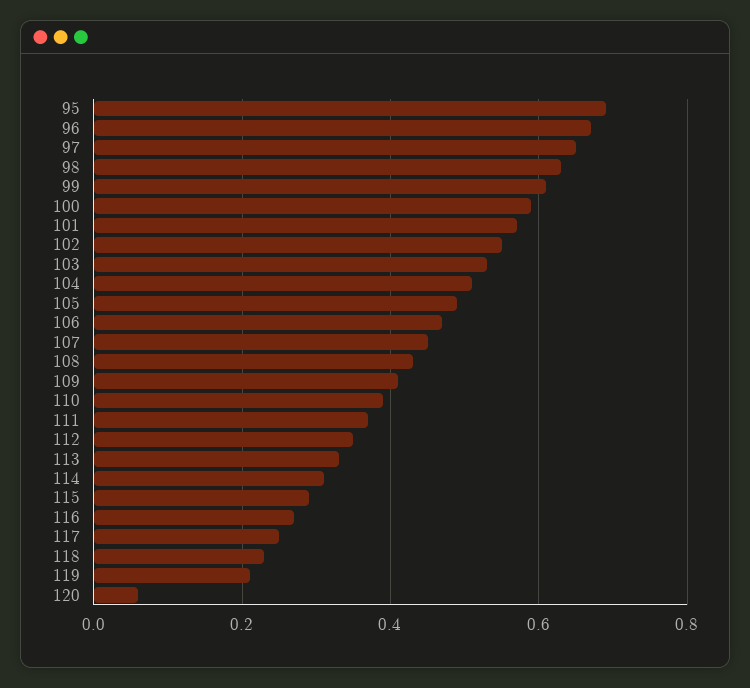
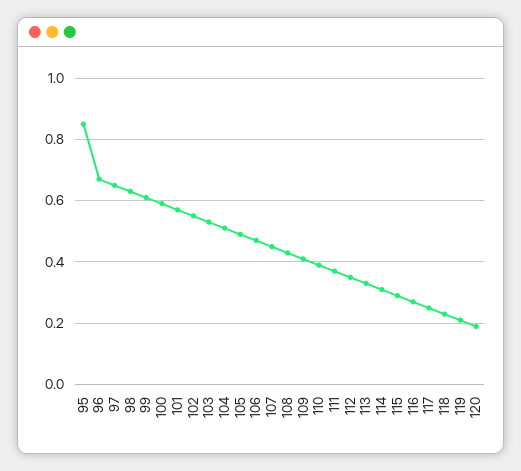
  {
-   "95": 0.7,
+   "95": 0.85,
    "96": 0.65,
    "97": 0.65,
    "98": 0.65,
    "99": 0.6,
    "100": 0.6,
    "101": 0.55,
    "102": 0.55,
    "103": 0.55,
    "104": 0.5,
    "105": 0.5,
    "106": 0.45,
    "107": 0.45,
    "108": 0.45,
    "109": 0.4,
    "110": 0.4,
    "111": 0.35,
    "112": 0.35,
    "113": 0.35,
    "114": 0.3,
    "115": 0.3,
    "116": 0.25,
    "117": 0.25,
    "118": 0.25,
    "119": 0.2,
-   "120": 0.05
+   "120": 0.2
  }

